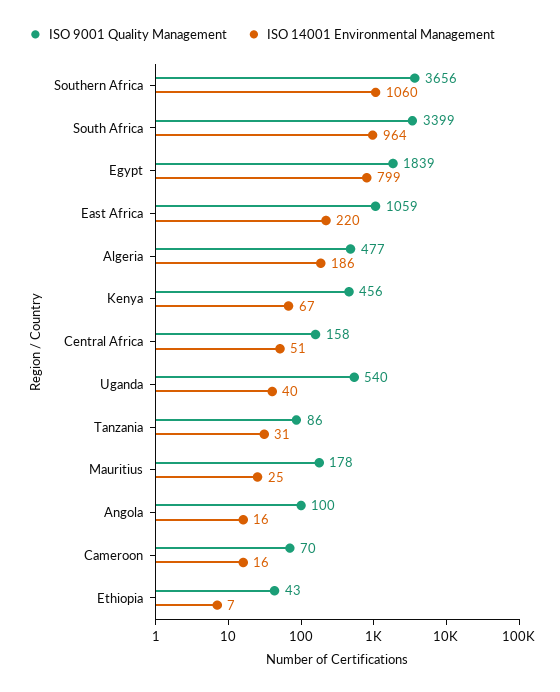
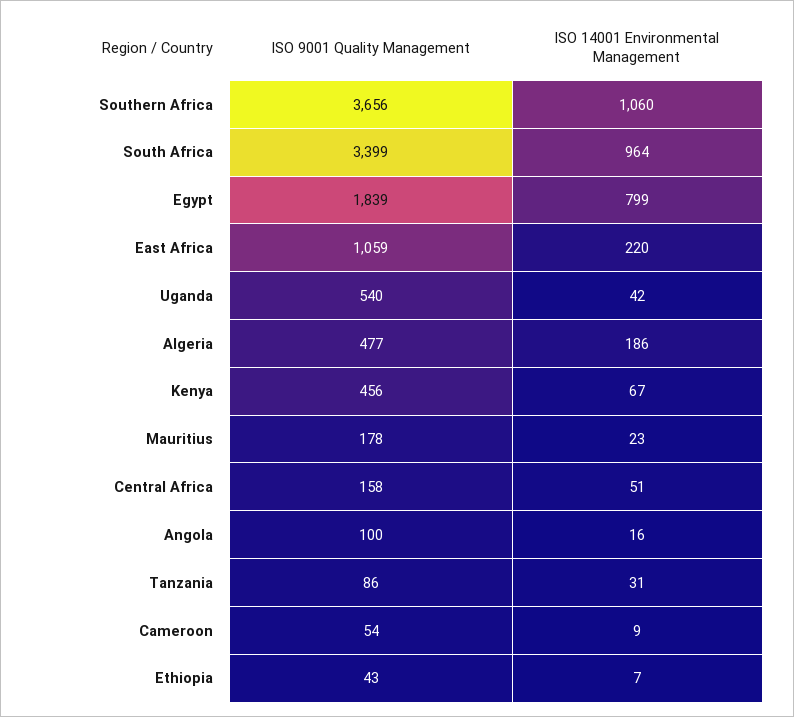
  {
    "ISO 9001 Quality Management": {
      "Southern Africa": 3656,
      "South Africa": 3399,
      "Egypt": 1839,
      "East Africa": 1059,
      "Algeria": 477,
      "Kenya": 456,
      "Central Africa": 158,
      "Uganda": 540,
      "Tanzania": 86,
      "Mauritius": 178,
      "Angola": 100,
-     "Cameroon": 70,
+     "Cameroon": 54,
      "Ethiopia": 43
    },
    "ISO 14001 Environmental Management": {
      "Southern Africa": 1060,
      "South Africa": 964,
      "Egypt": 799,
      "East Africa": 220,
      "Algeria": 186,
      "Kenya": 67,
      "Central Africa": 51,
-     "Uganda": 40,
+     "Uganda": 42,
      "Tanzania": 31,
-     "Mauritius": 25,
+     "Mauritius": 23,
      "Angola": 16,
-     "Cameroon": 16,
+     "Cameroon": 9,
      "Ethiopia": 7
    }
  }

